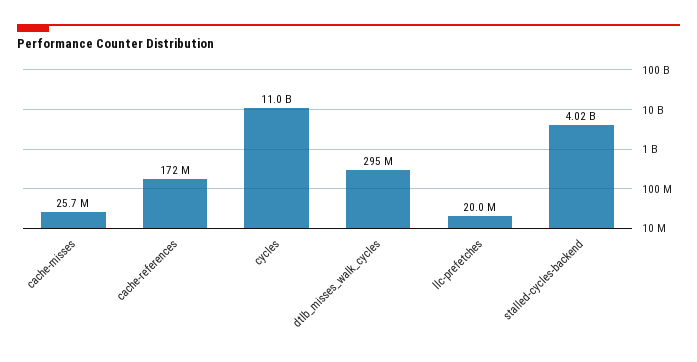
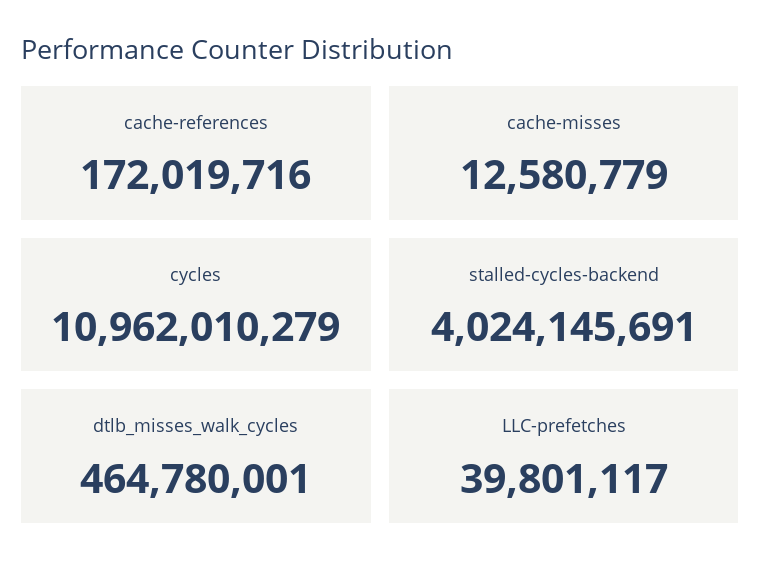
  {
-   "cache-misses": 25700000,
+   "cache-misses": 12580779,
    "cache-references": 172019716,
    "cycles": 10962010279,
-   "dtlb_misses_walk_cycles": 295000000,
+   "dtlb_misses_walk_cycles": 464780001,
-   "llc-prefetches": 20000000,
+   "llc-prefetches": 39801117,
    "stalled-cycles-backend": 4024145691
  }

